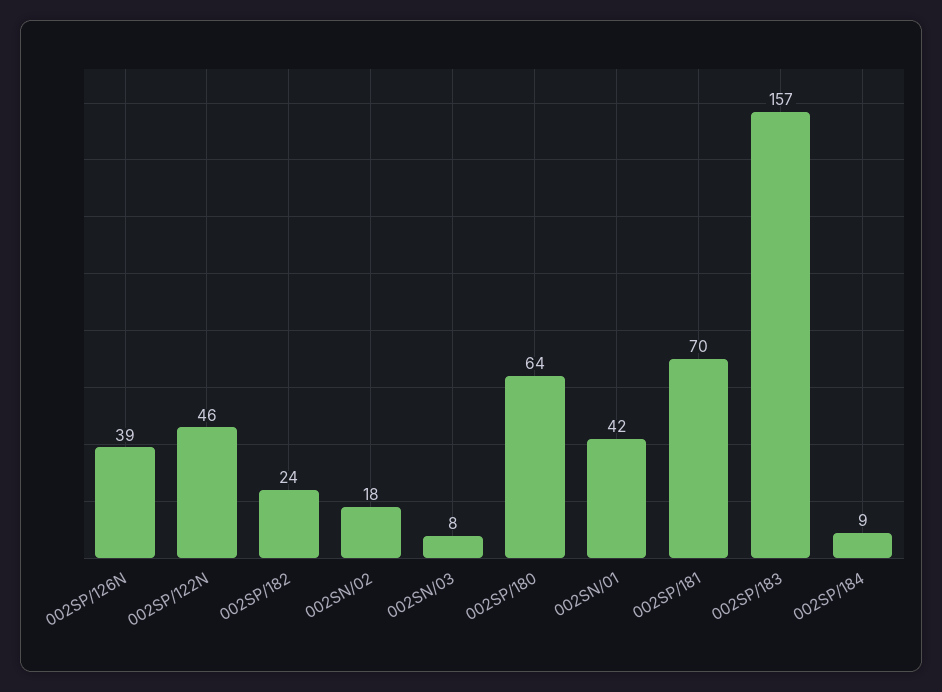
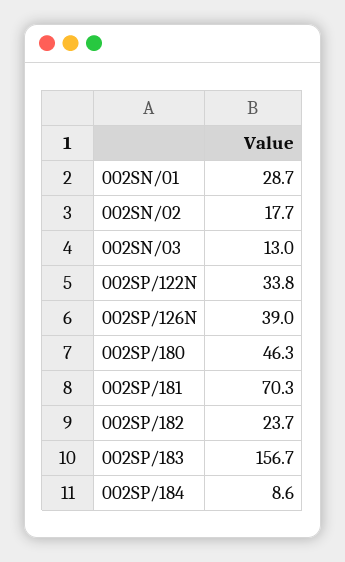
  {
    "002SP/126N": 39,
-   "002SP/122N": 46,
+   "002SP/122N": 33.8,
    "002SP/182": 23.7,
    "002SN/02": 17.7,
-   "002SN/03": 8,
+   "002SN/03": 13,
-   "002SP/180": 64,
+   "002SP/180": 46.3,
-   "002SN/01": 42,
+   "002SN/01": 28.7,
    "002SP/181": 70.3,
    "002SP/183": 156.7,
    "002SP/184": 8.6
  }

